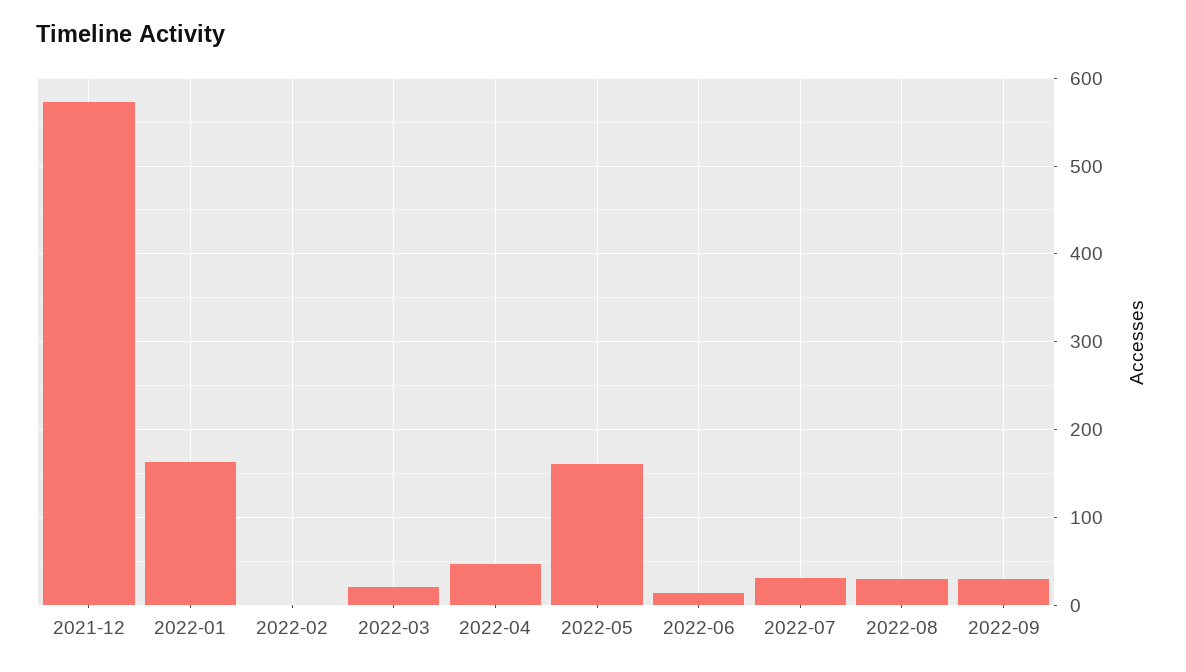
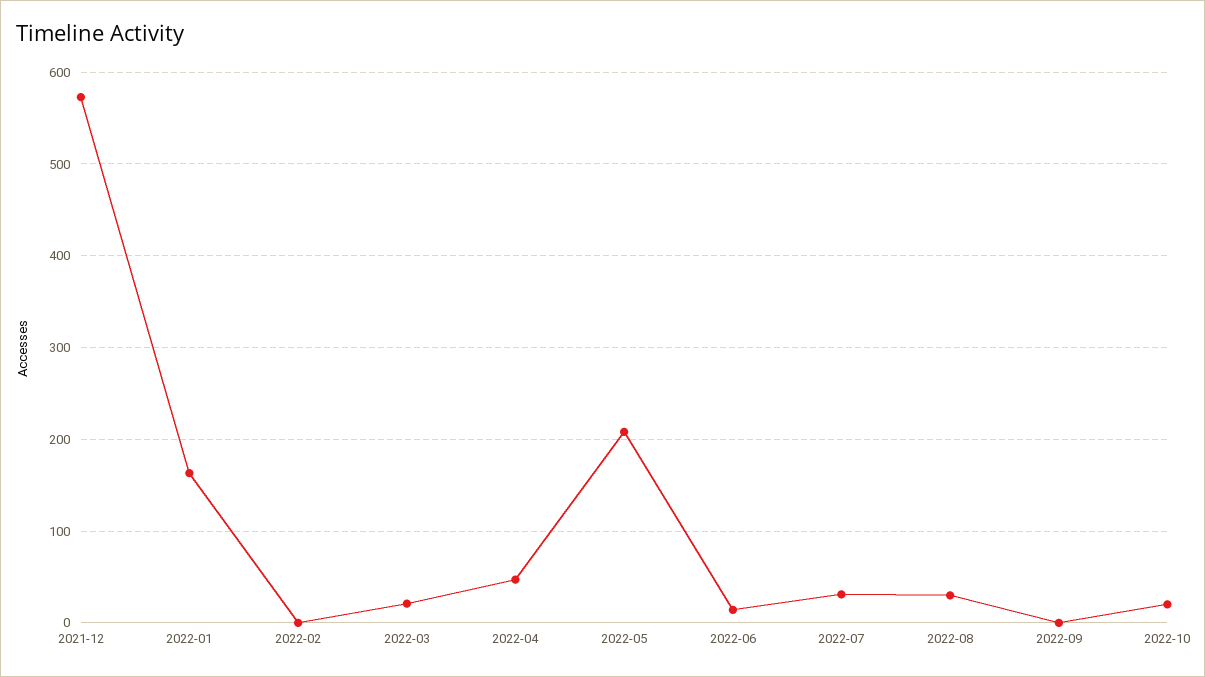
  {
    "2021-12": 570,
    "2022-01": 160,
    "2022-02": 0,
    "2022-03": 20,
    "2022-04": 50,
-   "2022-05": 160,
+   "2022-05": 210,
    "2022-06": 10,
    "2022-07": 30,
    "2022-08": 30,
-   "2022-09": 30
+   "2022-09": 0,
+   "2022-10": 20
  }

